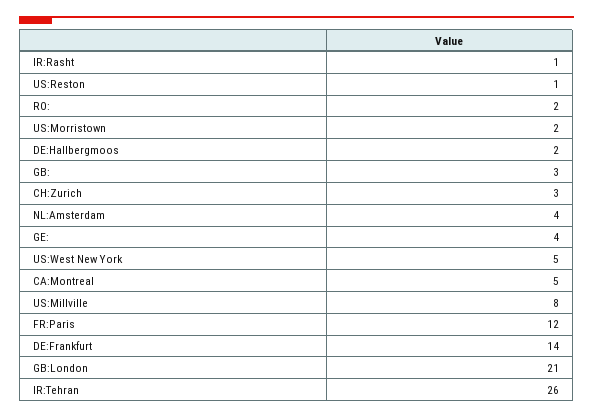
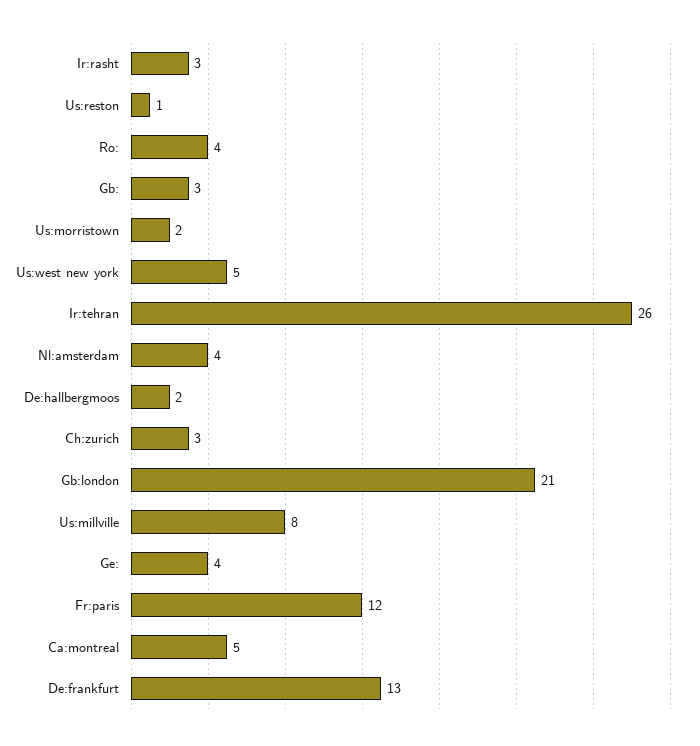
  {
-   "IR:Rasht": 1,
+   "IR:Rasht": 3,
    "US:Reston": 1,
-   "RO:": 2,
+   "RO:": 4,
    "US:Morristown": 2,
    "DE:Hallbergmoos": 2,
    "GB:": 3,
    "CH:Zurich": 3,
    "NL:Amsterdam": 4,
    "GE:": 4,
    "US:West New York": 5,
    "CA:Montreal": 5,
    "US:Millville": 8,
    "FR:Paris": 12,
-   "DE:Frankfurt": 14,
+   "DE:Frankfurt": 13,
    "GB:London": 21,
    "IR:Tehran": 26
  }

